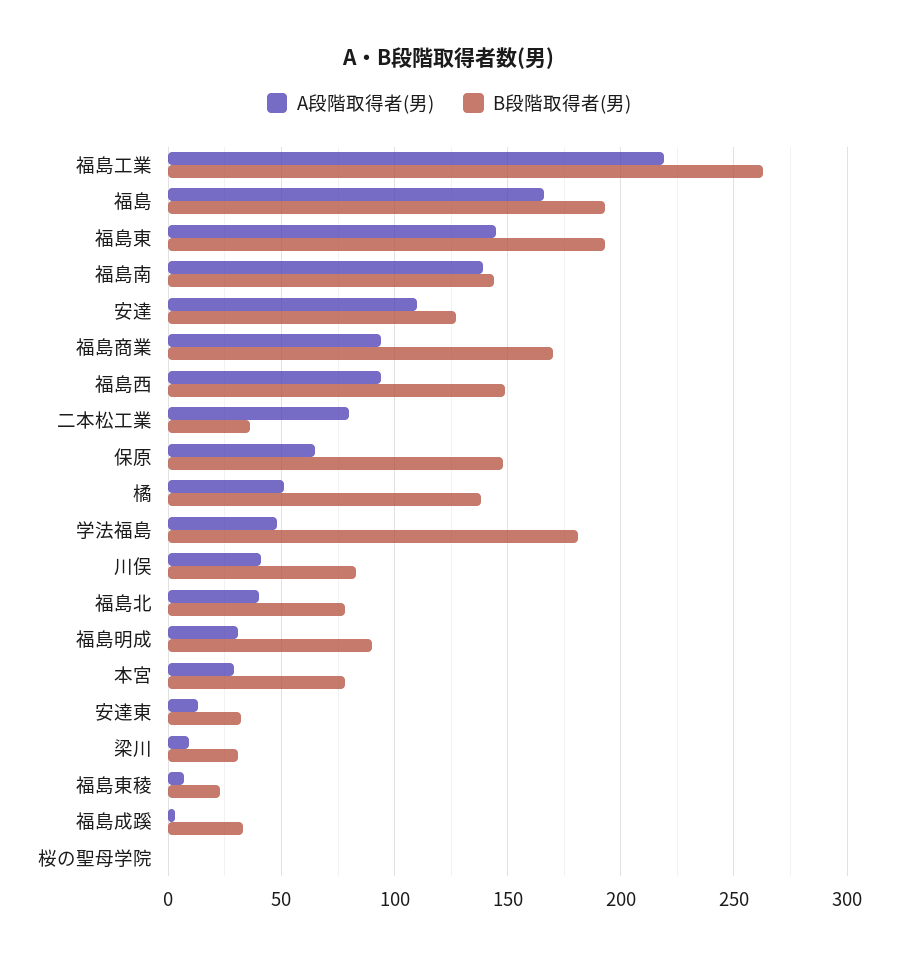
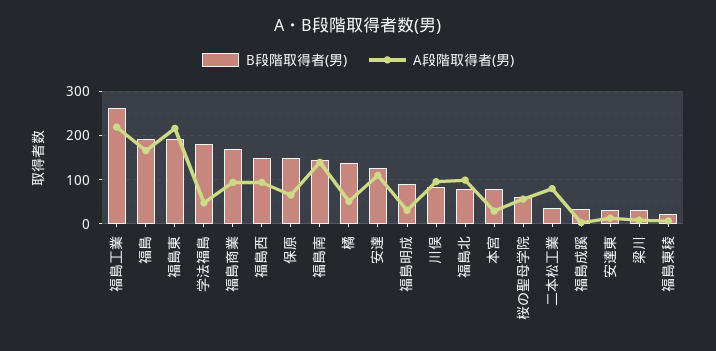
  {
    "A段階取得者(男)": {
      "福島工業": 220,
      "福島": 165,
-     "福島東": 145,
+     "福島東": 220,
      "福島南": 140,
      "安達": 110,
      "福島商業": 95,
      "福島西": 95,
      "二本松工業": 80,
      "保原": 65,
      "橘": 50,
      "学法福島": 50,
-     "川俣": 40,
+     "川俣": 100,
-     "福島北": 40,
+     "福島北": 100,
      "福島明成": 30,
      "本宮": 30,
      "安達東": 15,
      "梁川": 10,
      "福島東稜": 5,
      "福島成蹊": 5,
-     "桜の聖母学院": 0
+     "桜の聖母学院": 60
    },
    "B段階取得者(男)": {
      "福島工業": 265,
      "福島": 195,
      "福島東": 195,
      "福島南": 145,
      "安達": 125,
      "福島商業": 170,
      "福島西": 150,
      "二本松工業": 35,
      "保原": 150,
      "橘": 140,
      "学法福島": 180,
      "川俣": 85,
      "福島北": 80,
      "福島明成": 90,
      "本宮": 80,
      "安達東": 30,
      "梁川": 30,
      "福島東稜": 25,
      "福島成蹊": 35,
-     "桜の聖母学院": 0
+     "桜の聖母学院": 60
    }
  }

